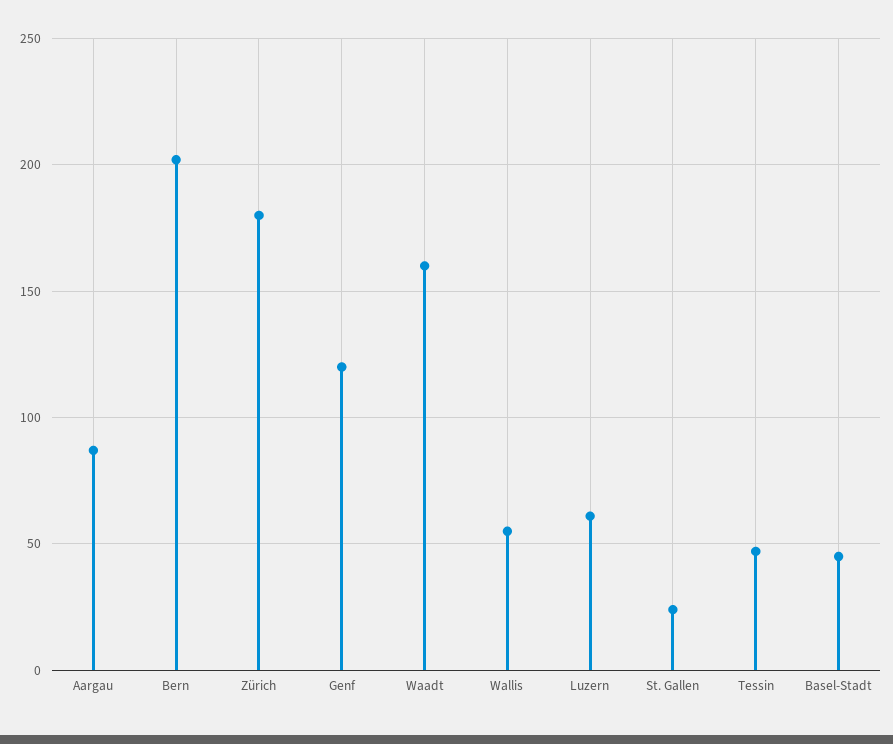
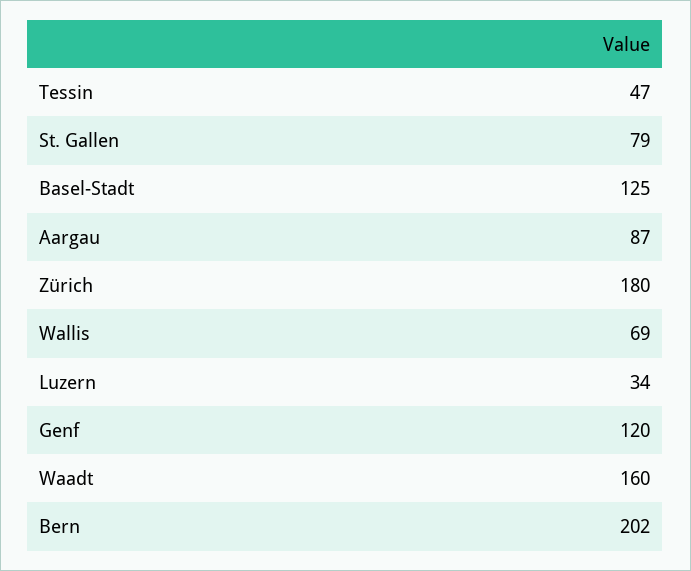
  {
    "Aargau": 87,
    "Bern": 202,
    "Zürich": 180,
    "Genf": 120,
    "Waadt": 160,
-   "Wallis": 55,
+   "Wallis": 69,
-   "Luzern": 60,
+   "Luzern": 34,
-   "St. Gallen": 25,
+   "St. Gallen": 79,
    "Tessin": 47,
-   "Basel-Stadt": 45
+   "Basel-Stadt": 125
  }

